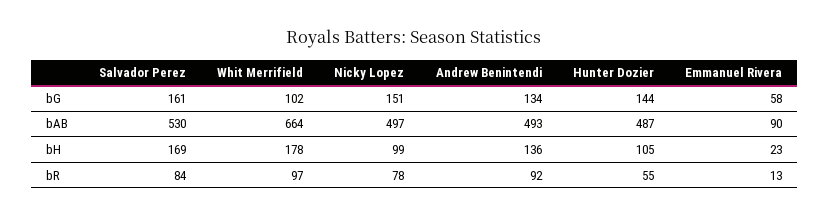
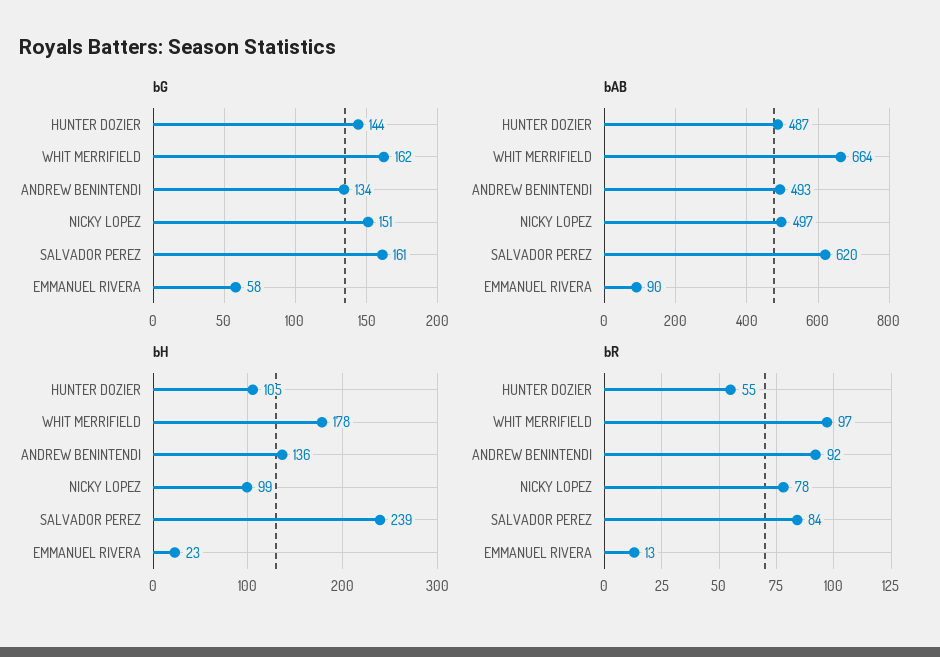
  {
    "bG": {
      "Salvador Perez": 161,
-     "Whit Merrifield": 102,
+     "Whit Merrifield": 162,
      "Nicky Lopez": 151,
      "Andrew Benintendi": 134,
      "Hunter Dozier": 144,
      "Emmanuel Rivera": 58
    },
    "bAB": {
-     "Salvador Perez": 530,
+     "Salvador Perez": 620,
      "Whit Merrifield": 664,
      "Nicky Lopez": 497,
      "Andrew Benintendi": 493,
      "Hunter Dozier": 487,
      "Emmanuel Rivera": 90
    },
    "bH": {
-     "Salvador Perez": 169,
+     "Salvador Perez": 239,
      "Whit Merrifield": 178,
      "Nicky Lopez": 99,
      "Andrew Benintendi": 136,
      "Hunter Dozier": 105,
      "Emmanuel Rivera": 23
    },
    "bR": {
      "Salvador Perez": 84,
      "Whit Merrifield": 97,
      "Nicky Lopez": 78,
      "Andrew Benintendi": 92,
      "Hunter Dozier": 55,
      "Emmanuel Rivera": 13
    }
  }

